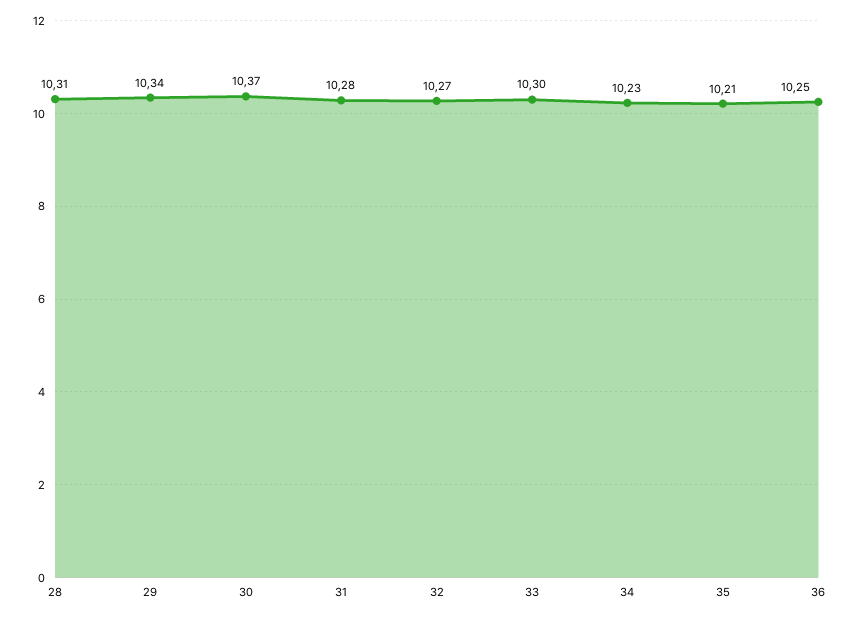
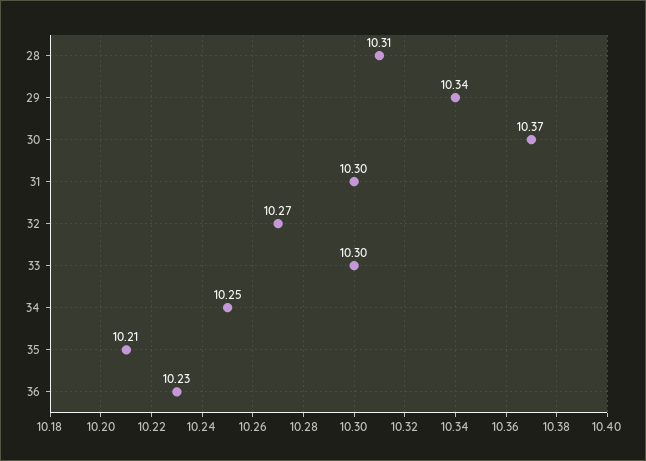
  {
    "28": 10.31,
    "29": 10.34,
    "30": 10.37,
-   "31": 10.28,
+   "31": 10.3,
    "32": 10.27,
    "33": 10.3,
-   "34": 10.23,
+   "34": 10.25,
    "35": 10.21,
-   "36": 10.25
+   "36": 10.23
  }

